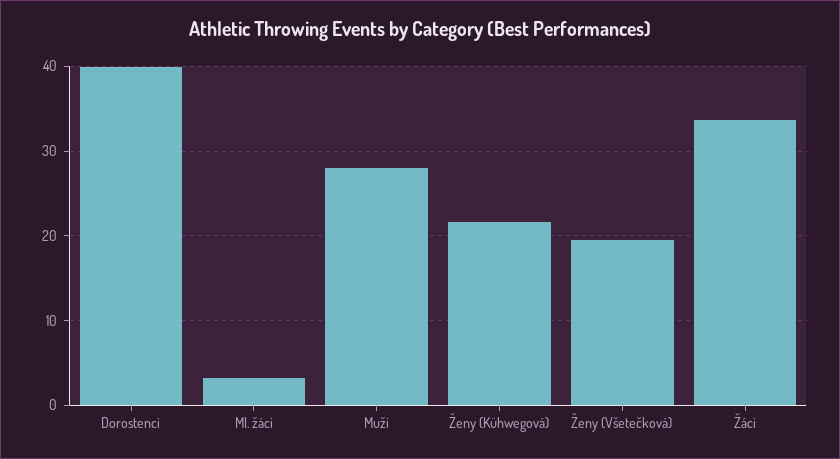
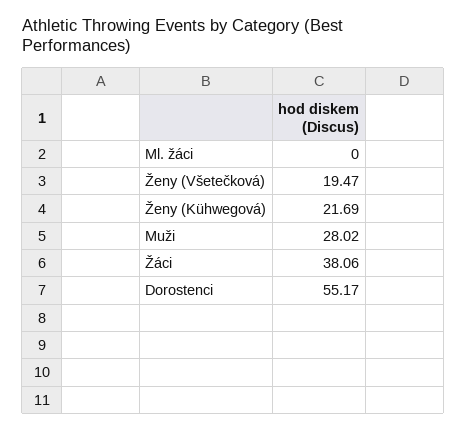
  {
-   "Dorostenci": 40,
+   "Dorostenci": 55.17,
-   "Ml. žáci": 3,
+   "Ml. žáci": 0,
    "Muži": 28.02,
    "Ženy (Kühwegová)": 21.69,
    "Ženy (Všetečková)": 19.47,
-   "Žáci": 34
+   "Žáci": 38.06
  }

